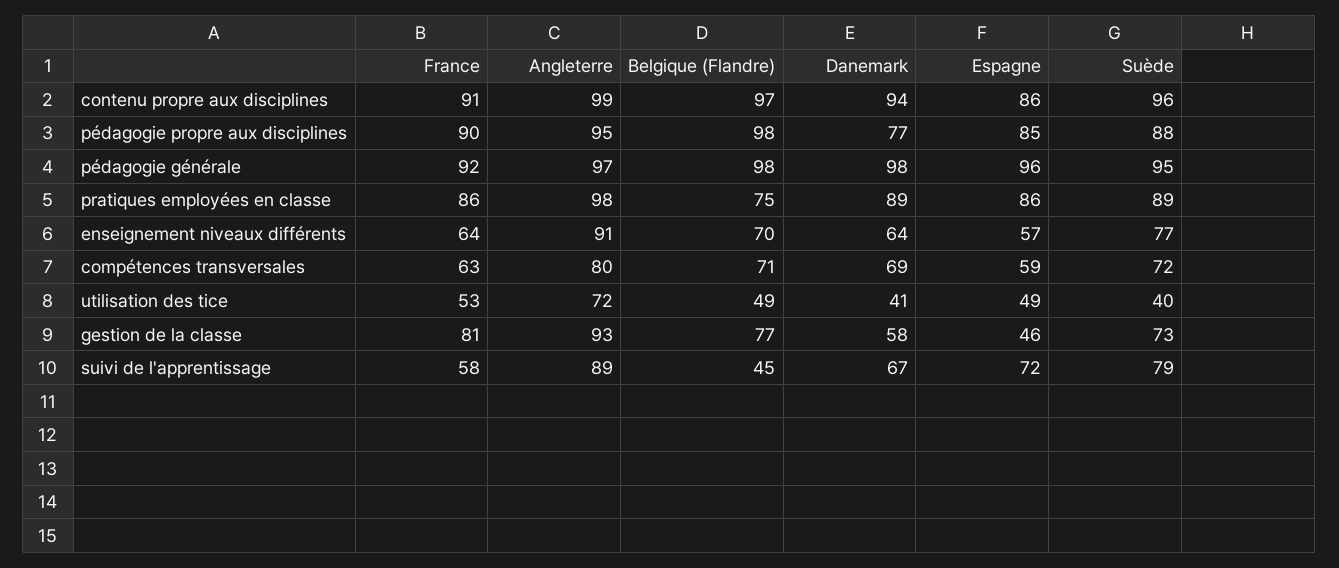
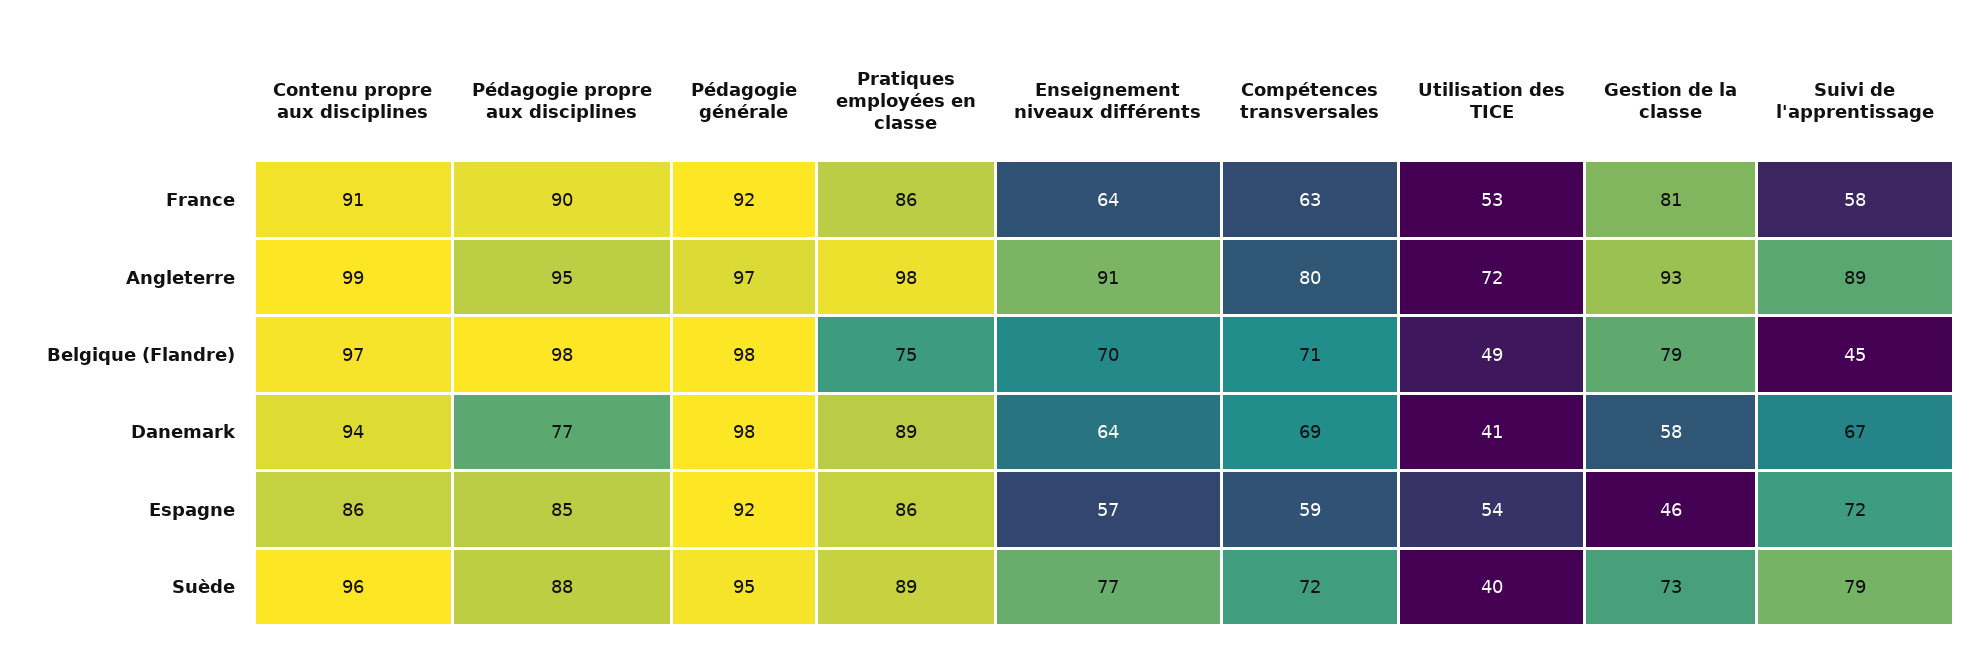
  {
    "France": {
      "contenu propre aux disciplines": 91,
      "pédagogie propre aux disciplines": 90,
      "pédagogie générale": 92,
      "pratiques employées en classe": 86,
      "enseignement niveaux différents": 64,
      "compétences transversales": 63,
      "utilisation des tice": 53,
      "gestion de la classe": 81,
      "suivi de l'apprentissage": 58
    },
    "Angleterre": {
      "contenu propre aux disciplines": 99,
      "pédagogie propre aux disciplines": 95,
      "pédagogie générale": 97,
      "pratiques employées en classe": 98,
      "enseignement niveaux différents": 91,
      "compétences transversales": 80,
      "utilisation des tice": 72,
      "gestion de la classe": 93,
      "suivi de l'apprentissage": 89
    },
    "Belgique (Flandre)": {
      "contenu propre aux disciplines": 97,
      "pédagogie propre aux disciplines": 98,
      "pédagogie générale": 98,
      "pratiques employées en classe": 75,
      "enseignement niveaux différents": 70,
      "compétences transversales": 71,
      "utilisation des tice": 49,
-     "gestion de la classe": 77,
+     "gestion de la classe": 79,
      "suivi de l'apprentissage": 45
    },
    "Danemark": {
      "contenu propre aux disciplines": 94,
      "pédagogie propre aux disciplines": 77,
      "pédagogie générale": 98,
      "pratiques employées en classe": 89,
      "enseignement niveaux différents": 64,
      "compétences transversales": 69,
      "utilisation des tice": 41,
      "gestion de la classe": 58,
      "suivi de l'apprentissage": 67
    },
    "Espagne": {
      "contenu propre aux disciplines": 86,
      "pédagogie propre aux disciplines": 85,
-     "pédagogie générale": 96,
+     "pédagogie générale": 92,
      "pratiques employées en classe": 86,
      "enseignement niveaux différents": 57,
      "compétences transversales": 59,
-     "utilisation des tice": 49,
+     "utilisation des tice": 54,
      "gestion de la classe": 46,
      "suivi de l'apprentissage": 72
    },
    "Suède": {
      "contenu propre aux disciplines": 96,
      "pédagogie propre aux disciplines": 88,
      "pédagogie générale": 95,
      "pratiques employées en classe": 89,
      "enseignement niveaux différents": 77,
      "compétences transversales": 72,
      "utilisation des tice": 40,
      "gestion de la classe": 73,
      "suivi de l'apprentissage": 79
    }
  }

